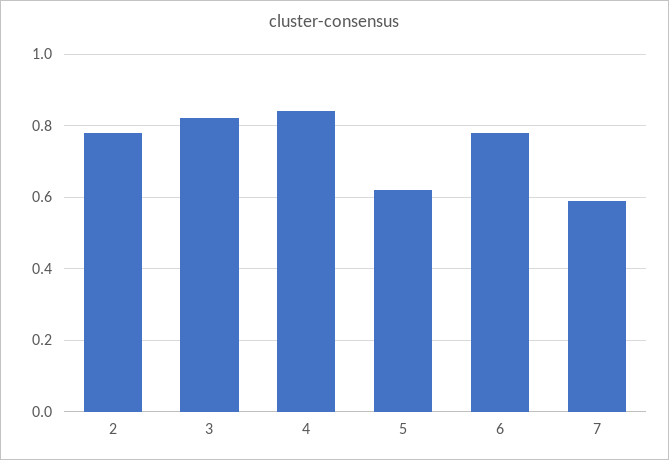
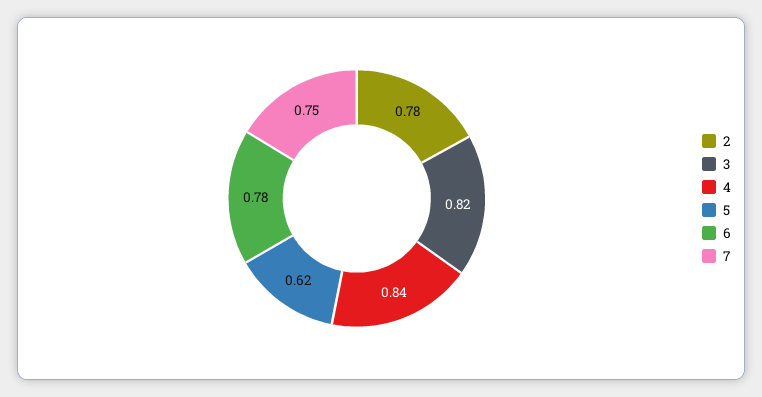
  {
    "2": 0.78,
    "3": 0.82,
    "4": 0.84,
    "5": 0.62,
    "6": 0.78,
-   "7": 0.6
+   "7": 0.75
  }

